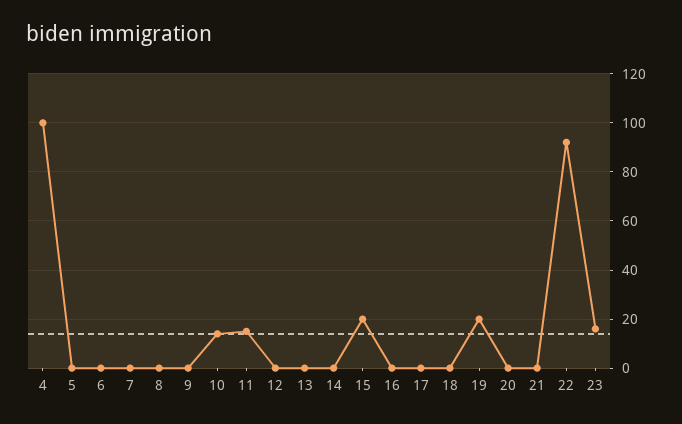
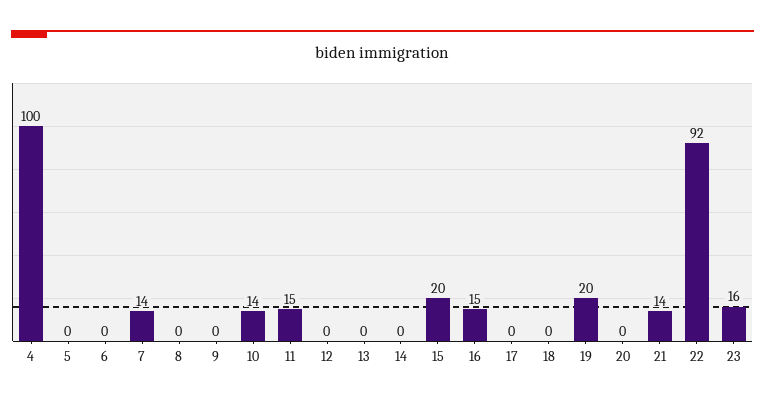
  {
    "4": 100,
    "5": 0,
    "6": 0,
-   "7": 0,
+   "7": 14,
    "8": 0,
    "9": 0,
    "10": 14,
    "11": 15,
    "12": 0,
    "13": 0,
    "14": 0,
    "15": 20,
-   "16": 0,
+   "16": 15,
    "17": 0,
    "18": 0,
    "19": 20,
    "20": 0,
-   "21": 0,
+   "21": 14,
    "22": 92,
    "23": 16
  }

